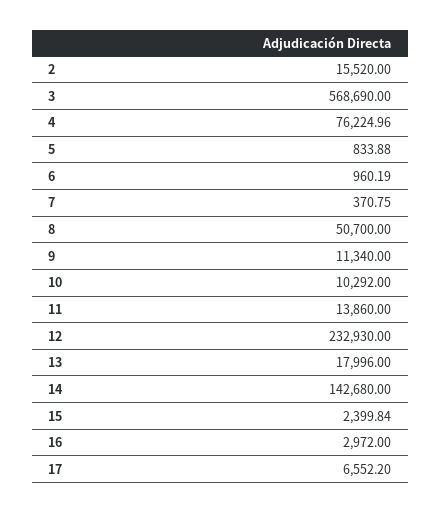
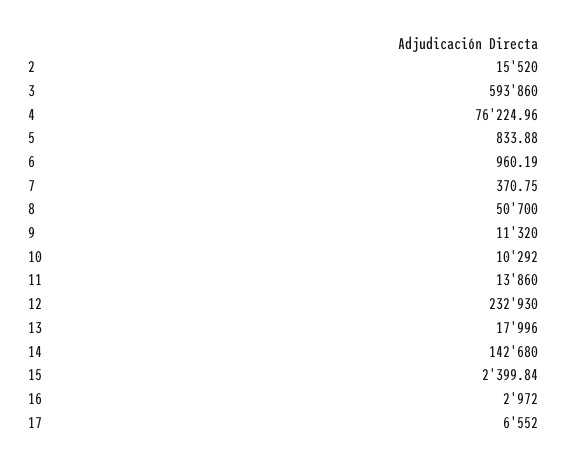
  {
    "2": 15520,
-   "3": 568690,
+   "3": 593860,
    "4": 76224.96,
    "5": 833.88,
    "6": 960.19,
    "7": 370.75,
    "8": 50700,
-   "9": 11340,
+   "9": 11320,
    "10": 10292,
    "11": 13860,
    "12": 232930,
    "13": 17996,
    "14": 142680,
    "15": 2399.84,
    "16": 2972,
-   "17": 6552.2
+   "17": 6552
  }

